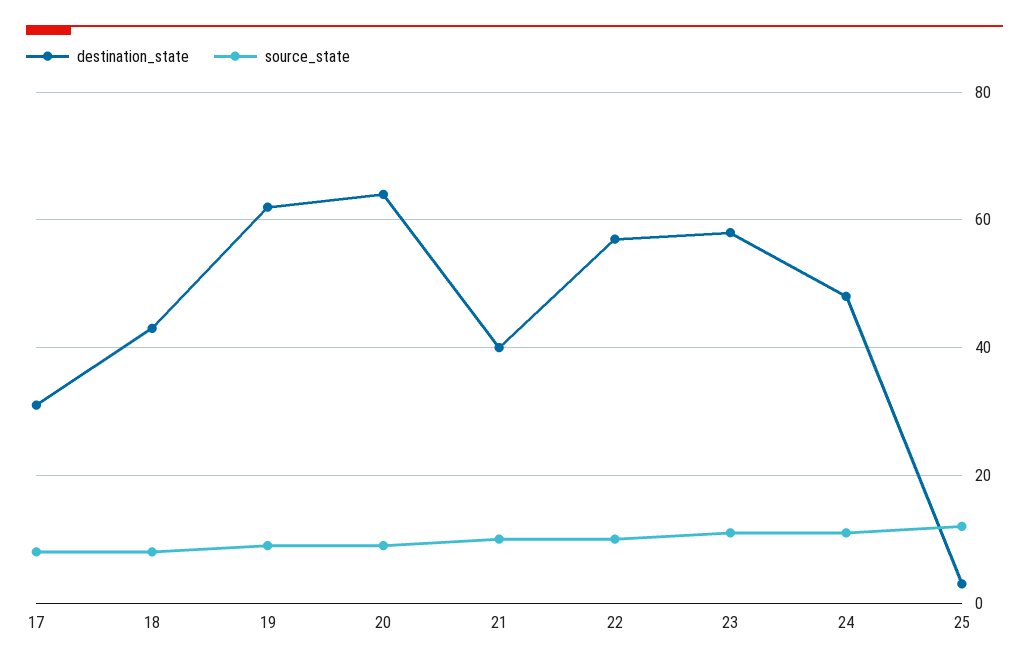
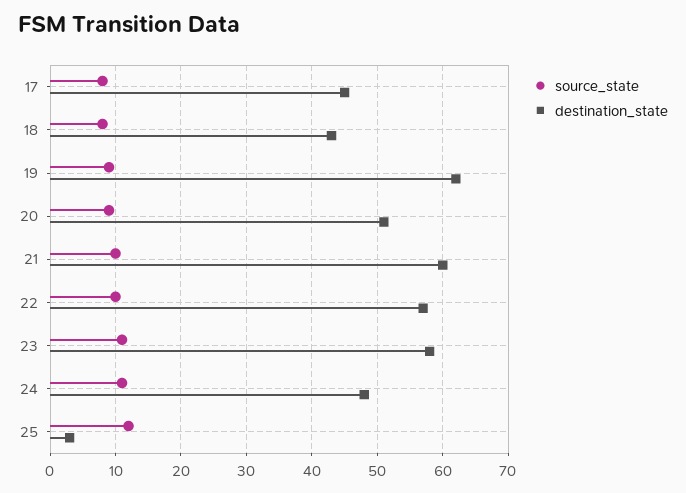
  {
    "destination_state": {
-     "17": 30,
+     "17": 45,
      "18": 43,
      "19": 62,
-     "20": 65,
+     "20": 51,
-     "21": 40,
+     "21": 60,
      "22": 57,
      "23": 58,
      "24": 48,
      "25": 3
    },
    "source_state": {
      "17": 8,
      "18": 8,
      "19": 9,
      "20": 9,
      "21": 10,
      "22": 10,
      "23": 11,
      "24": 11,
      "25": 12
    }
  }

